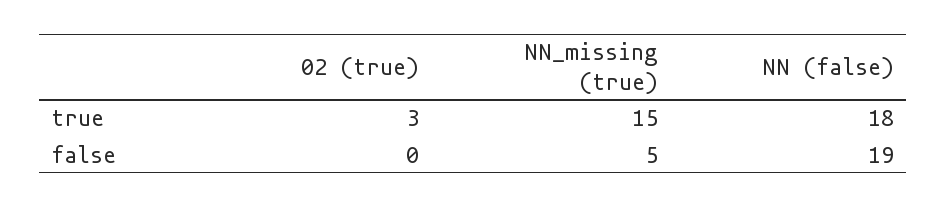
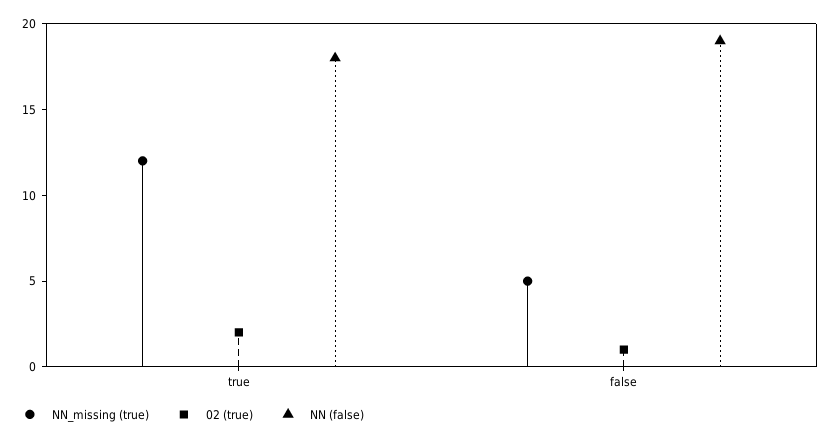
  {
    "02 (true)": {
-     "true": 3,
+     "true": 2,
-     "false": 0
+     "false": 1
    },
    "NN_missing (true)": {
-     "true": 15,
+     "true": 12,
      "false": 5
    },
    "NN (false)": {
      "true": 18,
      "false": 19
    }
  }

